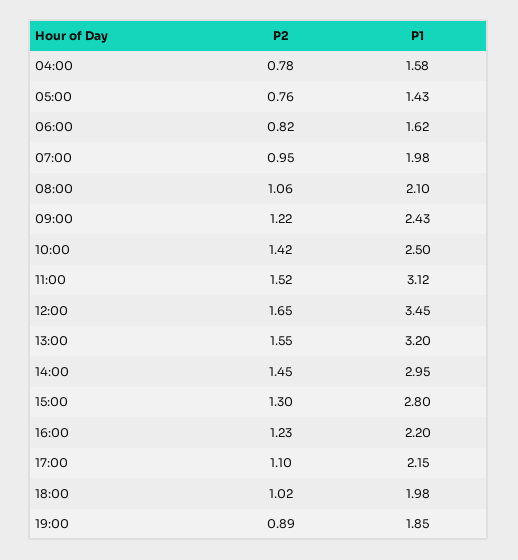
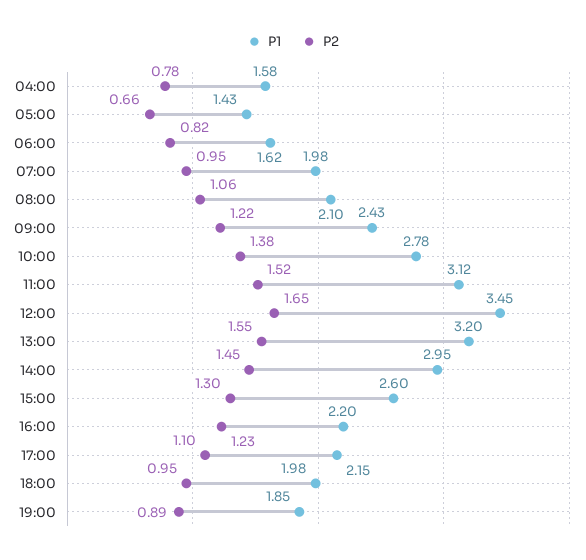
  {
    "P2": {
      "04:00": 0.78,
-     "05:00": 0.76,
+     "05:00": 0.66,
      "06:00": 0.82,
      "07:00": 0.95,
      "08:00": 1.06,
      "09:00": 1.22,
-     "10:00": 1.42,
+     "10:00": 1.38,
      "11:00": 1.52,
      "12:00": 1.65,
      "13:00": 1.55,
      "14:00": 1.45,
      "15:00": 1.3,
      "16:00": 1.23,
      "17:00": 1.1,
-     "18:00": 1.02,
+     "18:00": 0.95,
      "19:00": 0.89
    },
    "P1": {
      "04:00": 1.58,
      "05:00": 1.43,
      "06:00": 1.62,
      "07:00": 1.98,
      "08:00": 2.1,
      "09:00": 2.43,
-     "10:00": 2.5,
+     "10:00": 2.78,
      "11:00": 3.12,
      "12:00": 3.45,
      "13:00": 3.2,
      "14:00": 2.95,
-     "15:00": 2.8,
+     "15:00": 2.6,
      "16:00": 2.2,
      "17:00": 2.15,
      "18:00": 1.98,
      "19:00": 1.85
    }
  }

